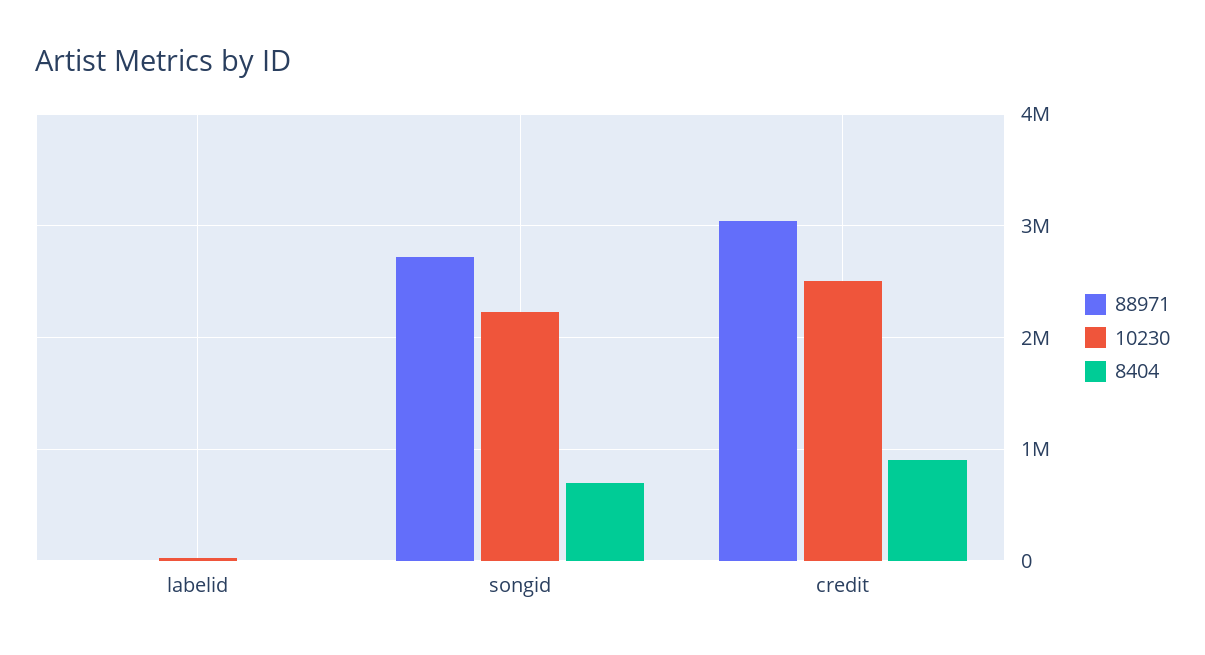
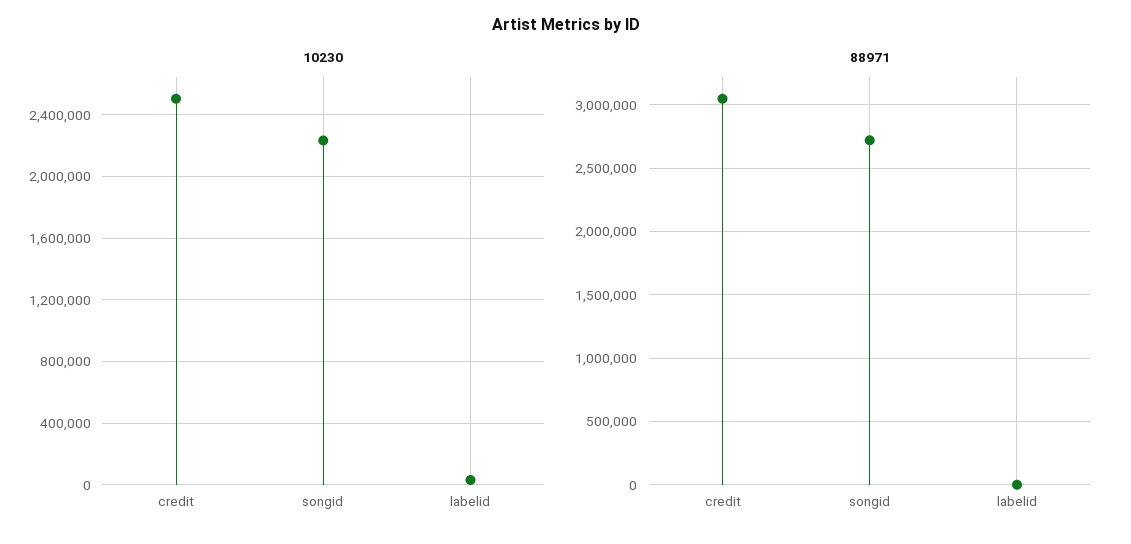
  {
    "88971": {
      "labelid": 0,
      "songid": 2700000,
      "credit": 3050000
    },
    "10230": {
      "labelid": 50000,
      "songid": 2250000,
      "credit": 2500000
-   },
+   }
-   "8404": {
-     "labelid": 0,
-     "songid": 700000,
-     "credit": 900000
-   }
  }

